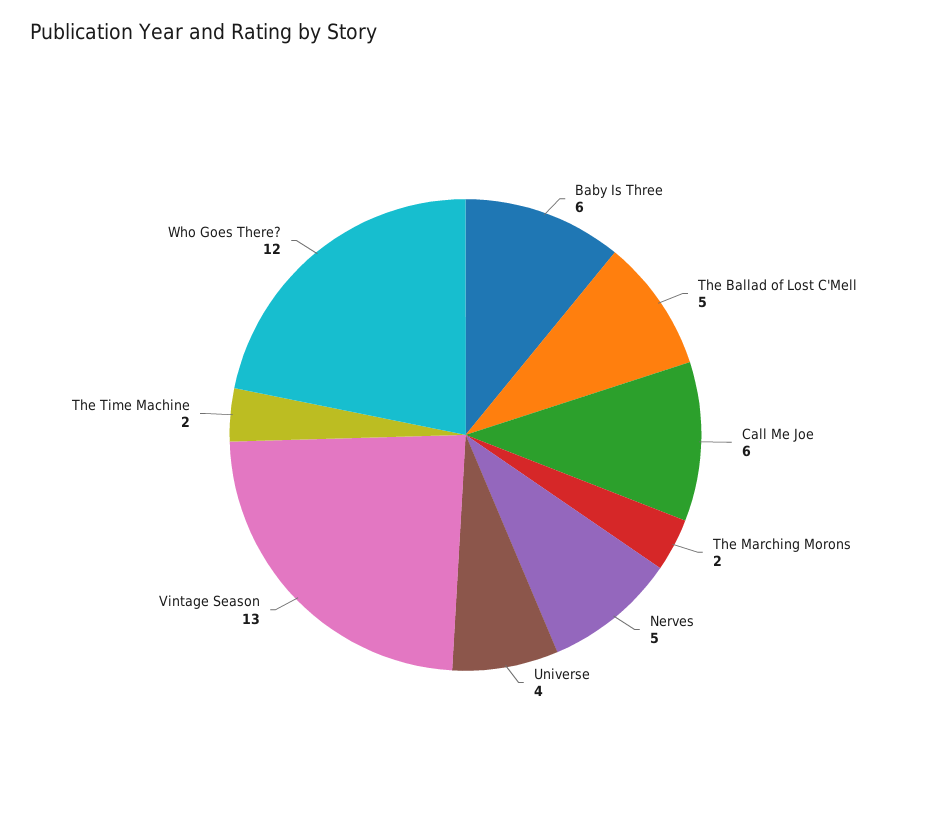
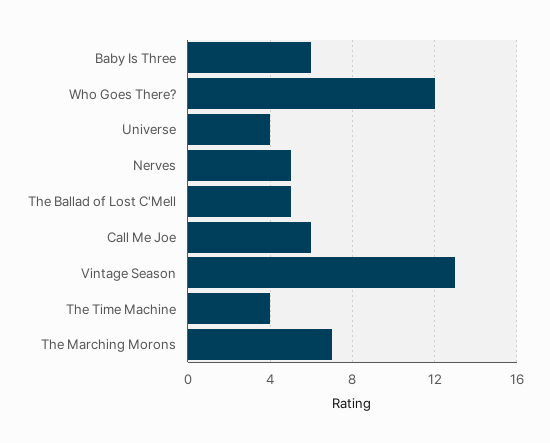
  {
    "Baby Is Three": 6,
    "The Ballad of Lost C'Mell": 5,
    "Call Me Joe": 6,
-   "The Marching Morons": 2,
+   "The Marching Morons": 7,
    "Nerves": 5,
    "Universe": 4,
    "Vintage Season": 13,
-   "The Time Machine": 2,
+   "The Time Machine": 4,
    "Who Goes There?": 12
  }

